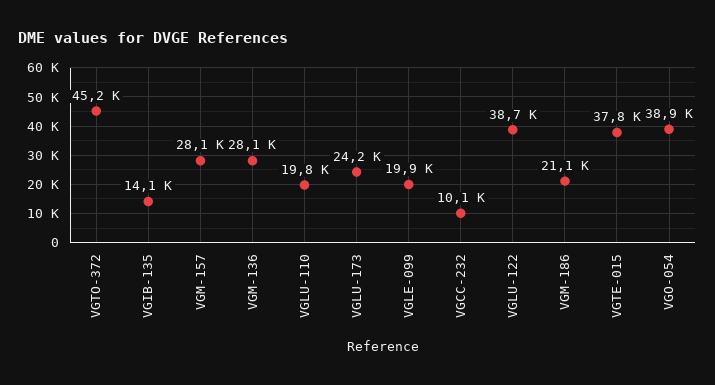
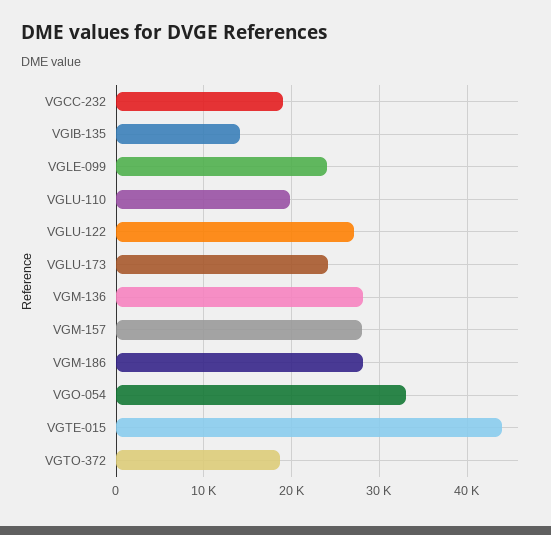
  {
-   "VGTO-372": 45200,
+   "VGTO-372": 19000,
    "VGIB-135": 14100,
    "VGM-157": 28100,
    "VGM-136": 28100,
    "VGLU-110": 19800,
    "VGLU-173": 24200,
-   "VGLE-099": 19900,
+   "VGLE-099": 24000,
-   "VGCC-232": 10100,
+   "VGCC-232": 19000,
-   "VGLU-122": 38700,
+   "VGLU-122": 27000,
-   "VGM-186": 21100,
+   "VGM-186": 28000,
-   "VGTE-015": 37800,
+   "VGTE-015": 44000,
-   "VGO-054": 38900
+   "VGO-054": 33000
  }

